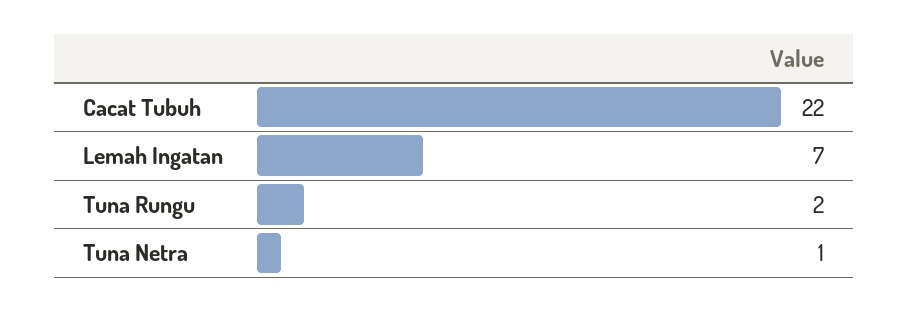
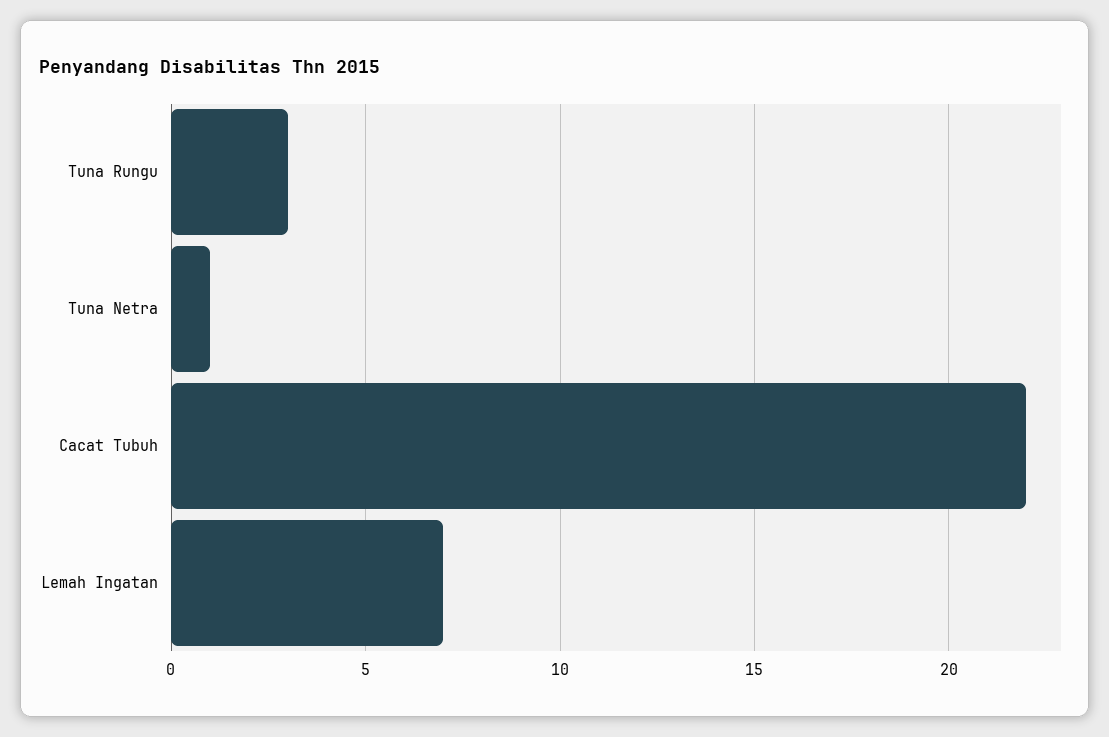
  {
    "Cacat Tubuh": 22,
    "Lemah Ingatan": 7,
-   "Tuna Rungu": 2,
+   "Tuna Rungu": 3,
    "Tuna Netra": 1
  }

